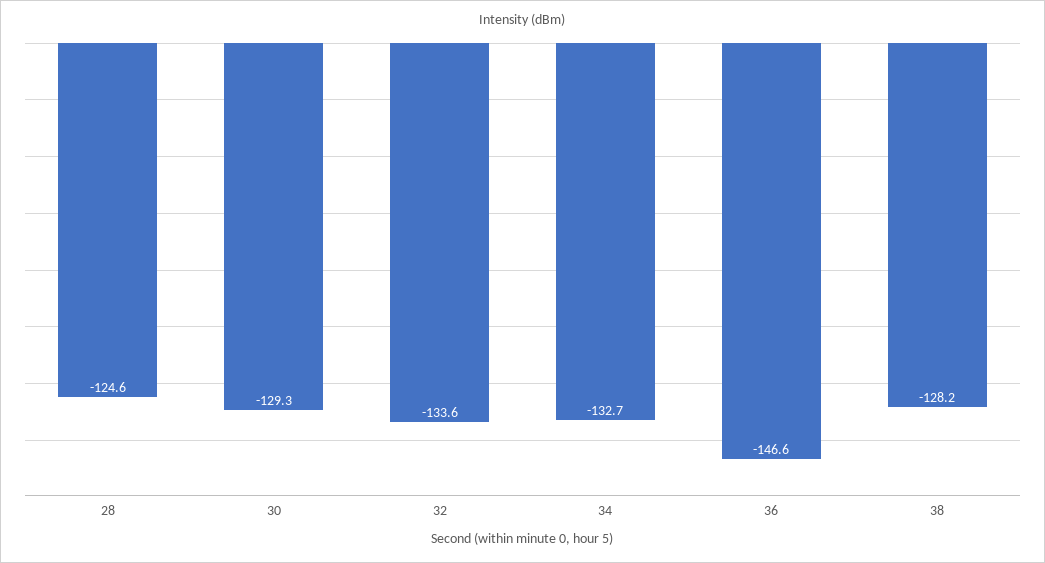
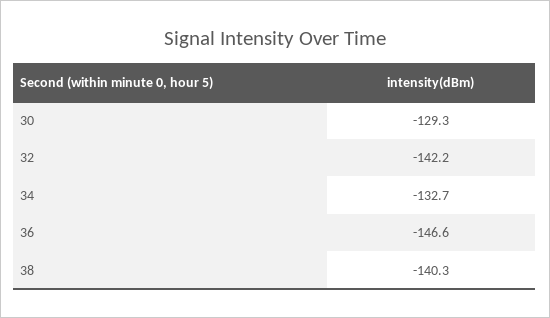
  {
-   "28": -124.6,
    "30": -129.3,
-   "32": -133.6,
+   "32": -142.2,
    "34": -132.7,
    "36": -146.6,
-   "38": -128.2
+   "38": -140.3
  }

